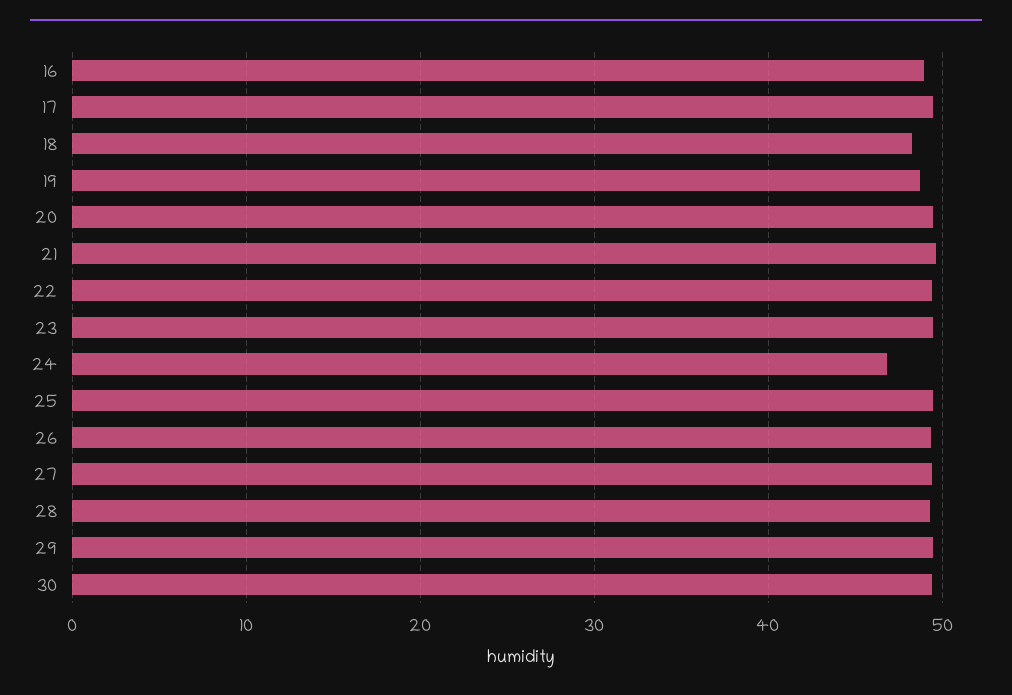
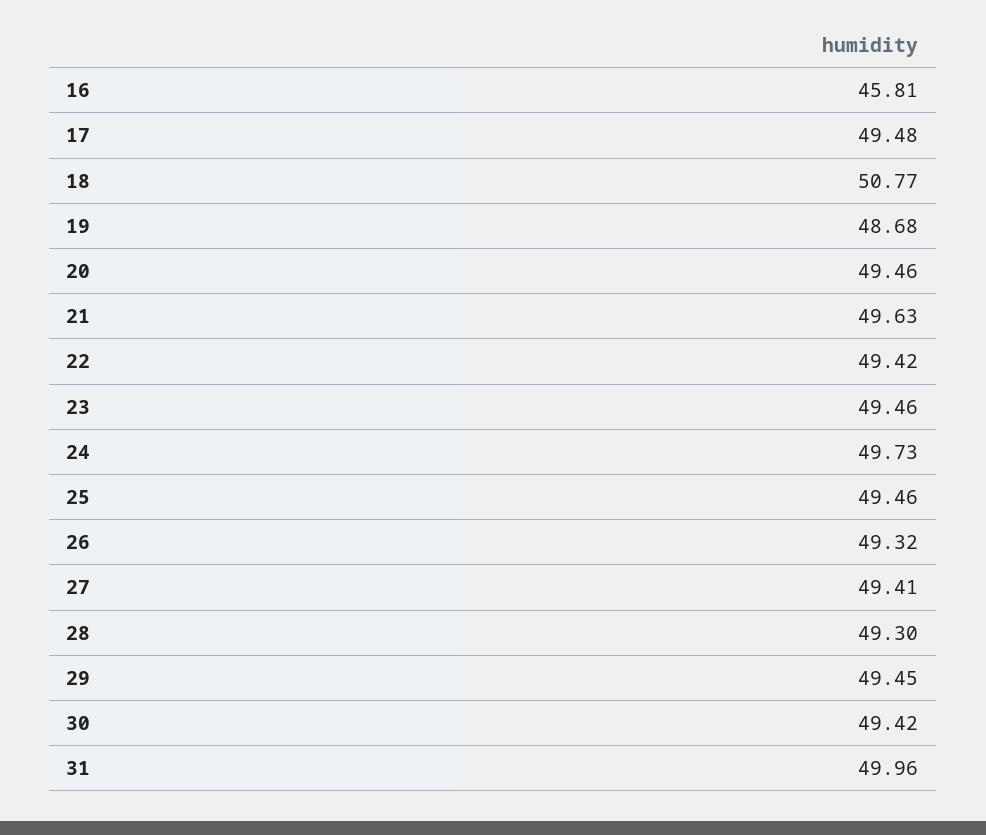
  {
-   "16": 49,
+   "16": 45.81,
    "17": 49.48,
-   "18": 48,
+   "18": 50.77,
    "19": 48.68,
    "20": 49.46,
    "21": 49.63,
    "22": 49.42,
    "23": 49.46,
-   "24": 47,
+   "24": 49.73,
    "25": 49.46,
    "26": 49.32,
    "27": 49.41,
    "28": 49.3,
    "29": 49.45,
-   "30": 49.42
+   "30": 49.42,
+   "31": 49.96
  }

